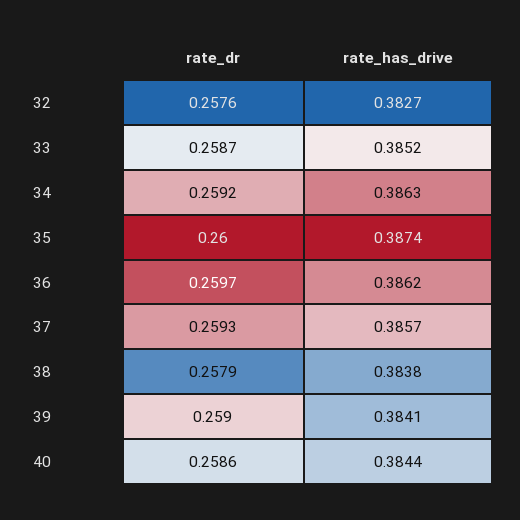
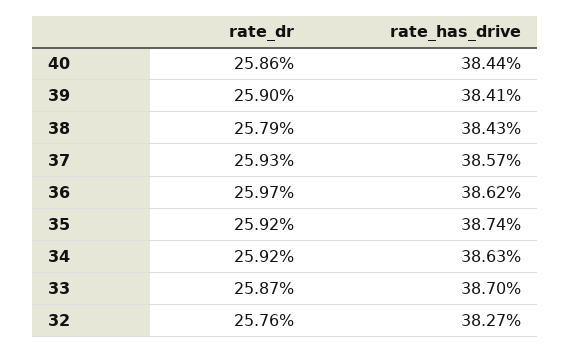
  {
    "rate_dr": {
      "32": 0.2576,
      "33": 0.2587,
      "34": 0.2592,
-     "35": 0.26,
+     "35": 0.2592,
      "36": 0.2597,
      "37": 0.2593,
      "38": 0.2579,
      "39": 0.259,
      "40": 0.2586
    },
    "rate_has_drive": {
      "32": 0.3827,
-     "33": 0.3852,
+     "33": 0.387,
      "34": 0.3863,
      "35": 0.3874,
      "36": 0.3862,
      "37": 0.3857,
-     "38": 0.3838,
+     "38": 0.3843,
      "39": 0.3841,
      "40": 0.3844
    }
  }

